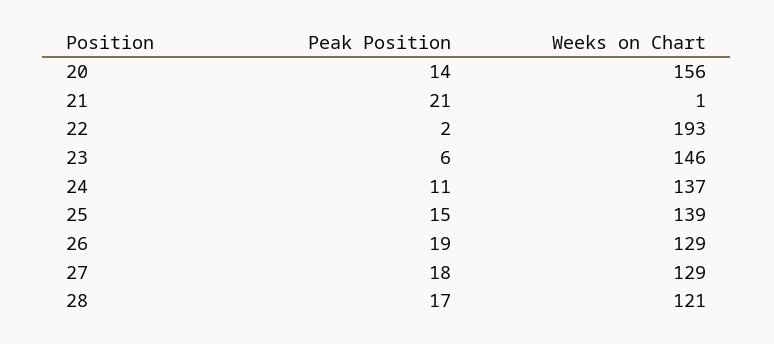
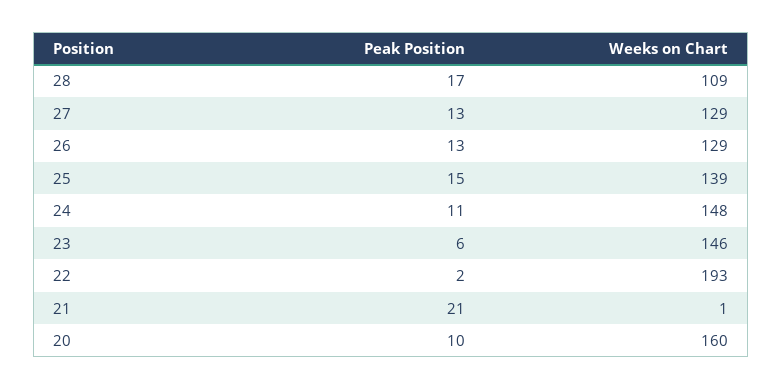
  {
    "Peak Position": {
-     "20": 14,
+     "20": 10,
      "21": 21,
      "22": 2,
      "23": 6,
      "24": 11,
      "25": 15,
-     "26": 19,
+     "26": 13,
-     "27": 18,
+     "27": 13,
      "28": 17
    },
    "Weeks on Chart": {
-     "20": 156,
+     "20": 160,
      "21": 1,
      "22": 193,
      "23": 146,
-     "24": 137,
+     "24": 148,
      "25": 139,
      "26": 129,
      "27": 129,
-     "28": 121
+     "28": 109
    }
  }

